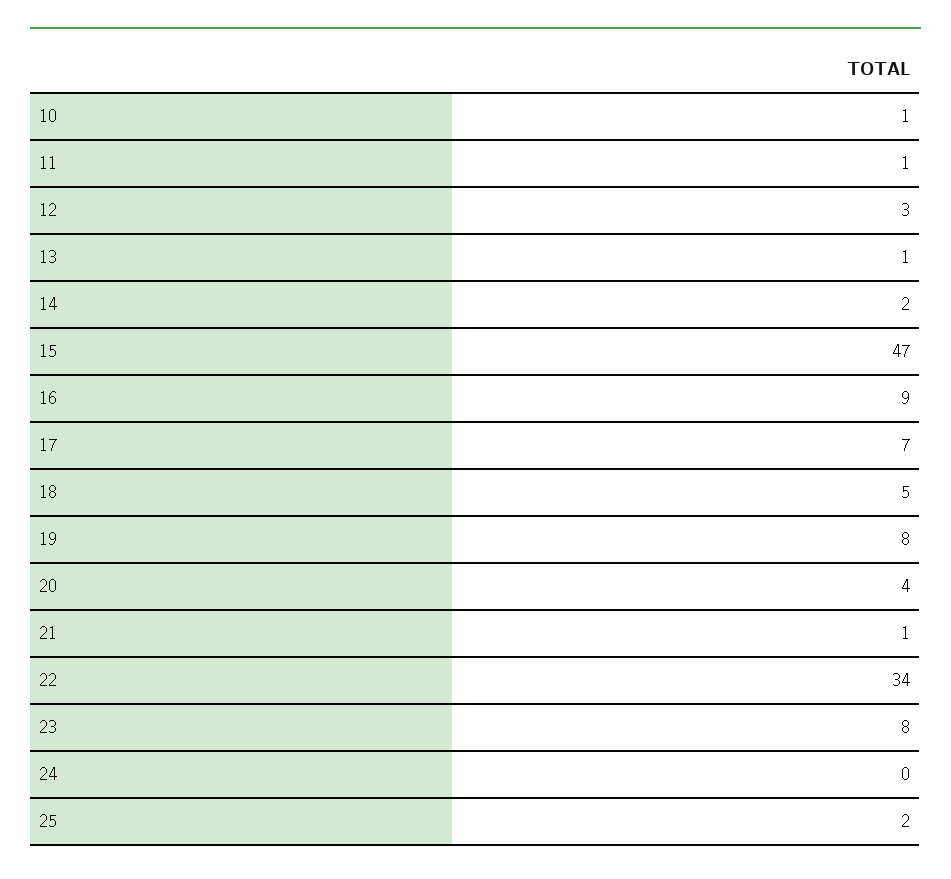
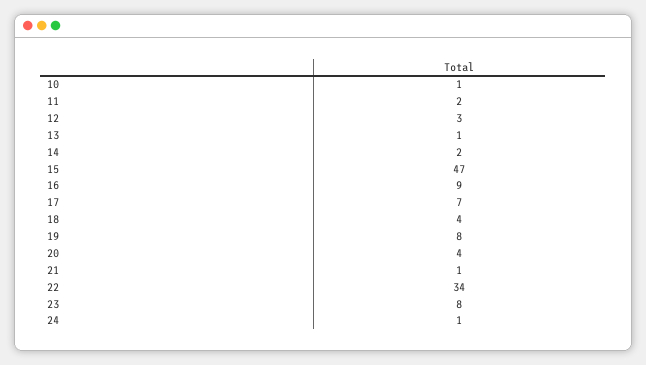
  {
    "10": 1,
-   "11": 1,
+   "11": 2,
    "12": 3,
    "13": 1,
    "14": 2,
    "15": 47,
    "16": 9,
    "17": 7,
-   "18": 5,
+   "18": 4,
    "19": 8,
    "20": 4,
    "21": 1,
    "22": 34,
    "23": 8,
-   "24": 0,
+   "24": 1
-   "25": 2
  }

